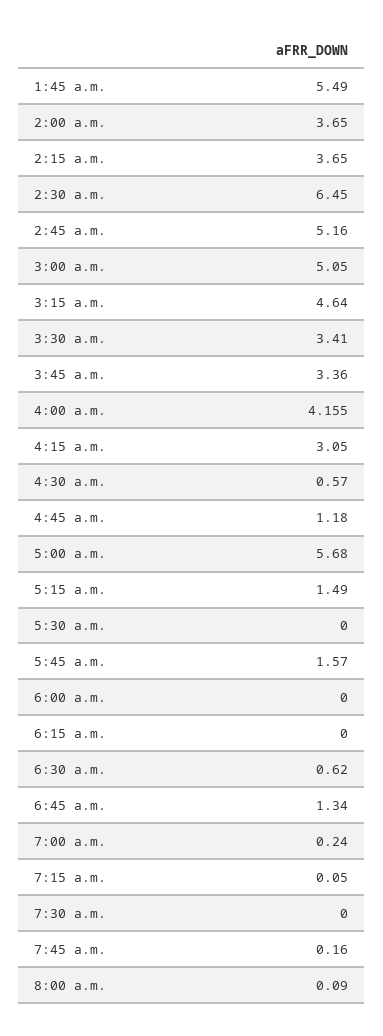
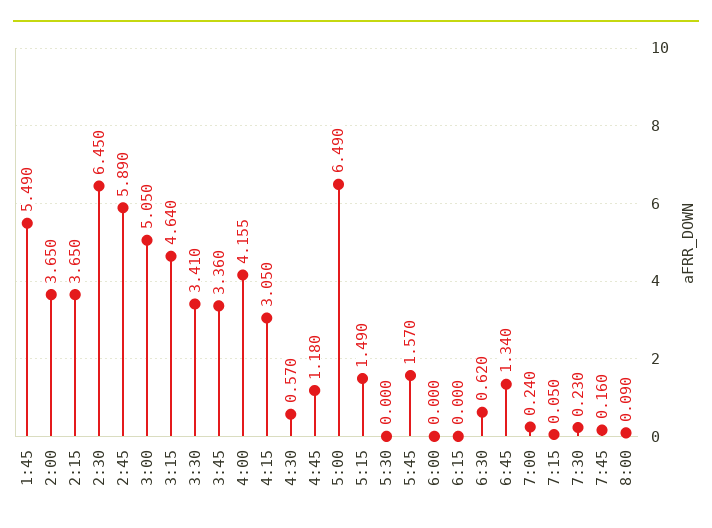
  {
    "1:45 a.m.": 5.49,
    "2:00 a.m.": 3.65,
    "2:15 a.m.": 3.65,
    "2:30 a.m.": 6.45,
-   "2:45 a.m.": 5.16,
+   "2:45 a.m.": 5.89,
    "3:00 a.m.": 5.05,
    "3:15 a.m.": 4.64,
    "3:30 a.m.": 3.41,
    "3:45 a.m.": 3.36,
    "4:00 a.m.": 4.155,
    "4:15 a.m.": 3.05,
    "4:30 a.m.": 0.57,
    "4:45 a.m.": 1.18,
-   "5:00 a.m.": 5.68,
+   "5:00 a.m.": 6.49,
    "5:15 a.m.": 1.49,
    "5:30 a.m.": 0,
    "5:45 a.m.": 1.57,
    "6:00 a.m.": 0,
    "6:15 a.m.": 0,
    "6:30 a.m.": 0.62,
    "6:45 a.m.": 1.34,
    "7:00 a.m.": 0.24,
    "7:15 a.m.": 0.05,
-   "7:30 a.m.": 0,
+   "7:30 a.m.": 0.23,
    "7:45 a.m.": 0.16,
    "8:00 a.m.": 0.09
  }

